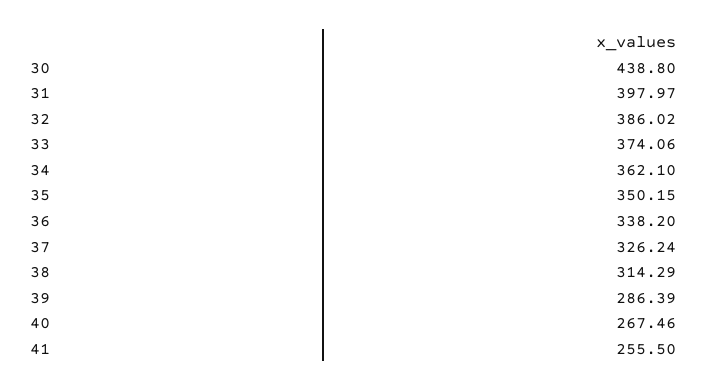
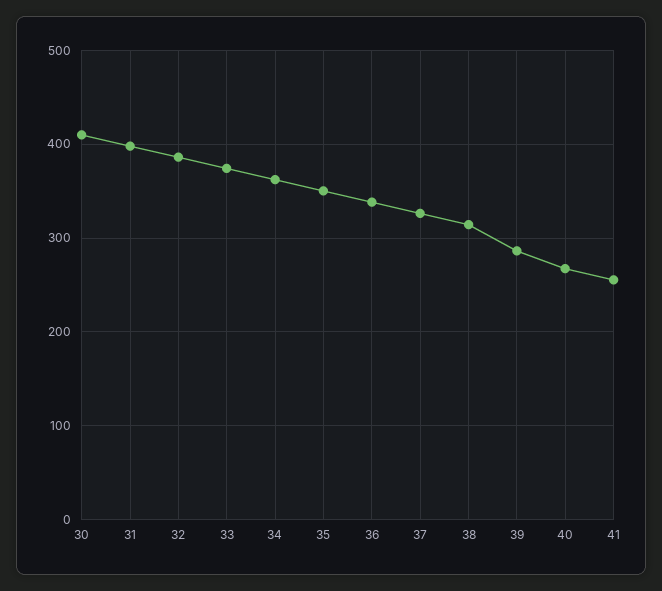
  {
-   "30": 438.8,
+   "30": 410,
    "31": 397.97,
    "32": 386.02,
    "33": 374.06,
    "34": 362.1,
    "35": 350.15,
    "36": 338.2,
    "37": 326.24,
    "38": 314.29,
    "39": 286.39,
    "40": 267.46,
    "41": 255.5
  }

